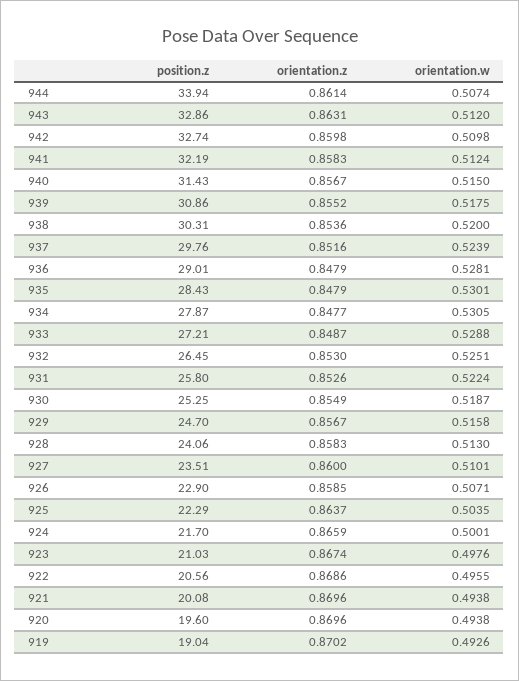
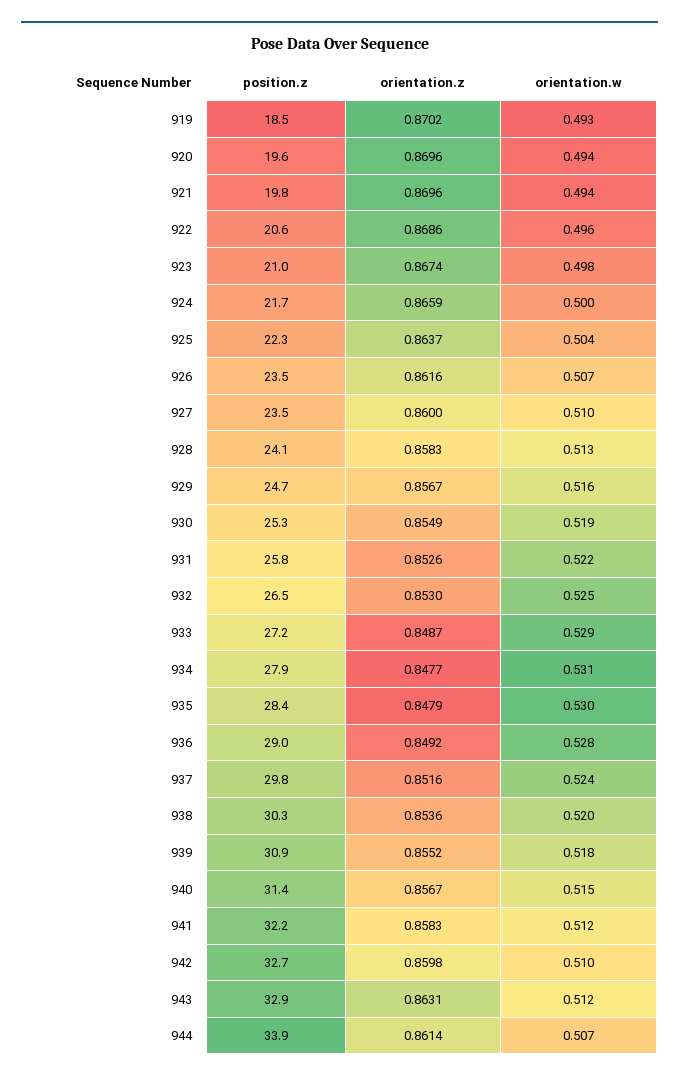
  {
    "position.z": {
      "944": 33.94,
      "943": 32.86,
      "942": 32.74,
      "941": 32.19,
      "940": 31.43,
      "939": 30.86,
      "938": 30.31,
      "937": 29.76,
      "936": 29.01,
      "935": 28.43,
      "934": 27.87,
      "933": 27.21,
      "932": 26.45,
      "931": 25.8,
      "930": 25.25,
      "929": 24.7,
      "928": 24.06,
      "927": 23.51,
-     "926": 22.9,
+     "926": 23.5,
      "925": 22.29,
      "924": 21.7,
      "923": 21.03,
      "922": 20.56,
-     "921": 20.08,
+     "921": 19.8,
      "920": 19.6,
-     "919": 19.04
+     "919": 18.5
    },
    "orientation.z": {
      "944": 0.8614,
      "943": 0.8631,
      "942": 0.8598,
      "941": 0.8583,
      "940": 0.8567,
      "939": 0.8552,
      "938": 0.8536,
      "937": 0.8516,
-     "936": 0.8479,
+     "936": 0.8492,
      "935": 0.8479,
      "934": 0.8477,
      "933": 0.8487,
      "932": 0.853,
      "931": 0.8526,
      "930": 0.8549,
      "929": 0.8567,
      "928": 0.8583,
      "927": 0.86,
-     "926": 0.8585,
+     "926": 0.8616,
      "925": 0.8637,
      "924": 0.8659,
      "923": 0.8674,
      "922": 0.8686,
      "921": 0.8696,
      "920": 0.8696,
      "919": 0.8702
    },
    "orientation.w": {
      "944": 0.5074,
      "943": 0.512,
      "942": 0.5098,
      "941": 0.5124,
      "940": 0.515,
      "939": 0.5175,
      "938": 0.52,
      "937": 0.5239,
      "936": 0.5281,
      "935": 0.5301,
      "934": 0.5305,
      "933": 0.5288,
      "932": 0.5251,
      "931": 0.5224,
      "930": 0.5187,
      "929": 0.5158,
      "928": 0.513,
      "927": 0.5101,
      "926": 0.5071,
      "925": 0.5035,
      "924": 0.5001,
      "923": 0.4976,
      "922": 0.4955,
      "921": 0.4938,
      "920": 0.4938,
      "919": 0.4926
    }
  }

